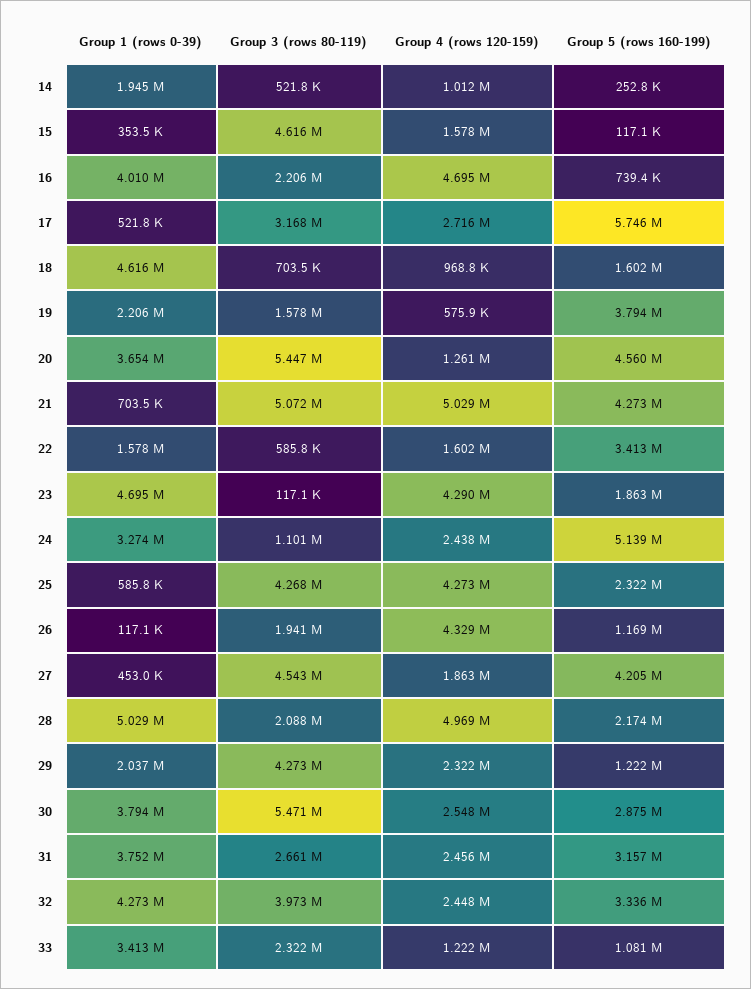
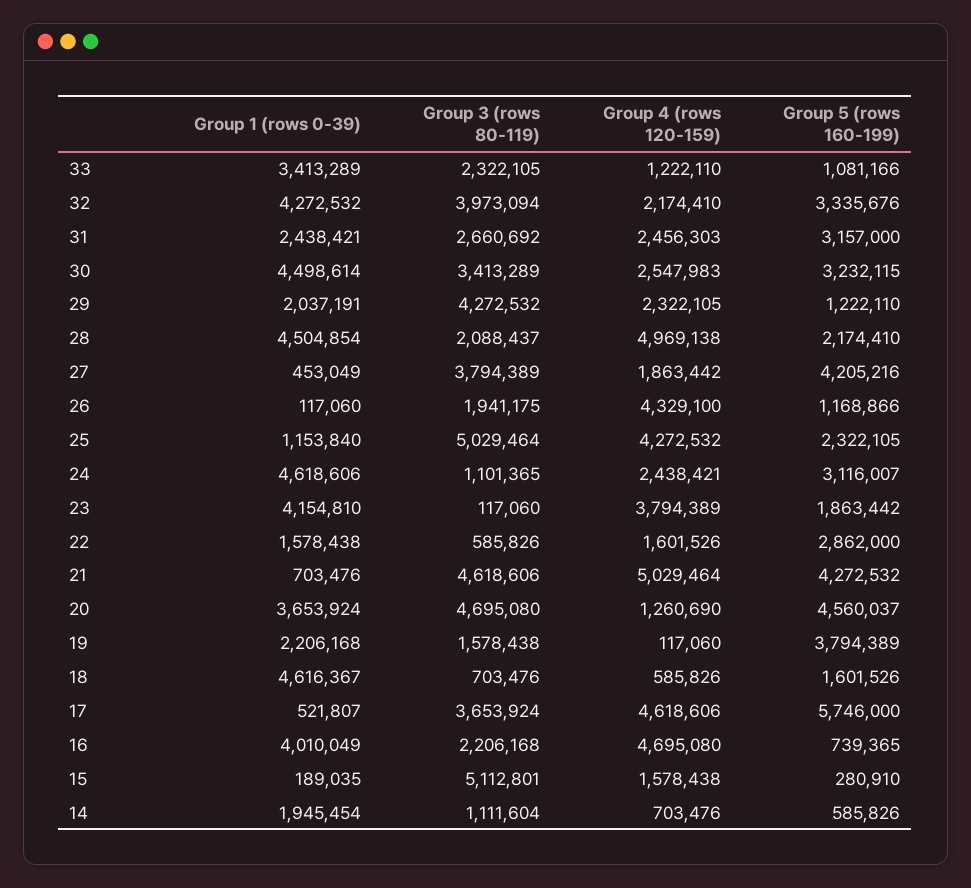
  {
    "Group 1 (rows 0-39)": {
      "14": 1945454,
-     "15": 353500,
+     "15": 189035,
      "16": 4010049,
      "17": 521807,
      "18": 4616367,
      "19": 2206168,
      "20": 3653924,
      "21": 703476,
      "22": 1578438,
-     "23": 4695000,
+     "23": 4154810,
-     "24": 3274000,
+     "24": 4618606,
-     "25": 585800,
+     "25": 1153840,
      "26": 117060,
      "27": 453049,
-     "28": 5029000,
+     "28": 4504854,
      "29": 2037191,
-     "30": 3794000,
+     "30": 4498614,
-     "31": 3752000,
+     "31": 2438421,
      "32": 4272532,
      "33": 3413289
    },
    "Group 3 (rows 80-119)": {
-     "14": 521800,
+     "14": 1111604,
-     "15": 4616000,
+     "15": 5112801,
      "16": 2206168,
-     "17": 3168000,
+     "17": 3653924,
      "18": 703476,
      "19": 1578438,
-     "20": 5447000,
+     "20": 4695080,
-     "21": 5072000,
+     "21": 4618606,
      "22": 585826,
      "23": 117060,
      "24": 1101365,
-     "25": 4268000,
+     "25": 5029464,
      "26": 1941175,
-     "27": 4543000,
+     "27": 3794389,
      "28": 2088437,
      "29": 4272532,
-     "30": 5471000,
+     "30": 3413289,
      "31": 2660692,
      "32": 3973094,
      "33": 2322105
    },
    "Group 4 (rows 120-159)": {
-     "14": 1012000,
+     "14": 703476,
      "15": 1578438,
      "16": 4695080,
-     "17": 2716000,
+     "17": 4618606,
-     "18": 968800,
+     "18": 585826,
-     "19": 575900,
+     "19": 117060,
      "20": 1260690,
      "21": 5029464,
      "22": 1601526,
-     "23": 4290000,
+     "23": 3794389,
      "24": 2438421,
      "25": 4272532,
      "26": 4329100,
      "27": 1863442,
      "28": 4969138,
      "29": 2322105,
      "30": 2547983,
      "31": 2456303,
-     "32": 2448000,
+     "32": 2174410,
      "33": 1222110
    },
    "Group 5 (rows 160-199)": {
-     "14": 252800,
+     "14": 585826,
-     "15": 117100,
+     "15": 280910,
      "16": 739365,
      "17": 5746000,
      "18": 1601526,
      "19": 3794389,
      "20": 4560037,
      "21": 4272532,
-     "22": 3413000,
+     "22": 2862000,
      "23": 1863442,
-     "24": 5139000,
+     "24": 3116007,
      "25": 2322105,
      "26": 1168866,
      "27": 4205216,
      "28": 2174410,
      "29": 1222110,
-     "30": 2875000,
+     "30": 3232115,
      "31": 3157000,
      "32": 3335676,
      "33": 1081166
    }
  }

